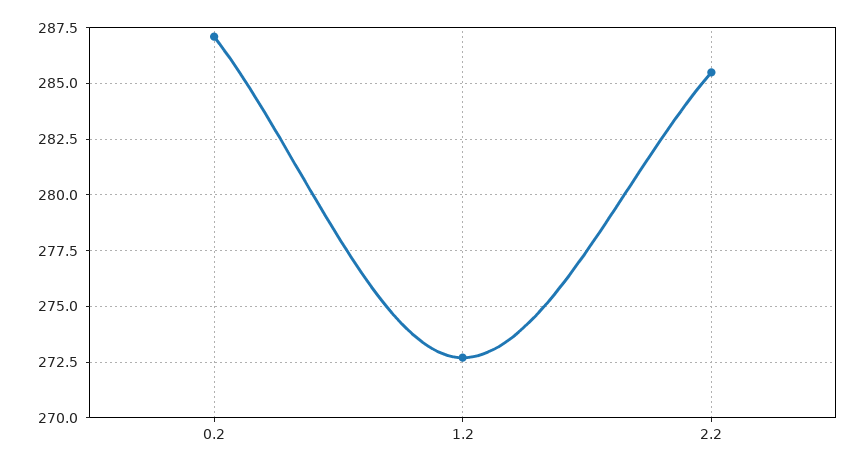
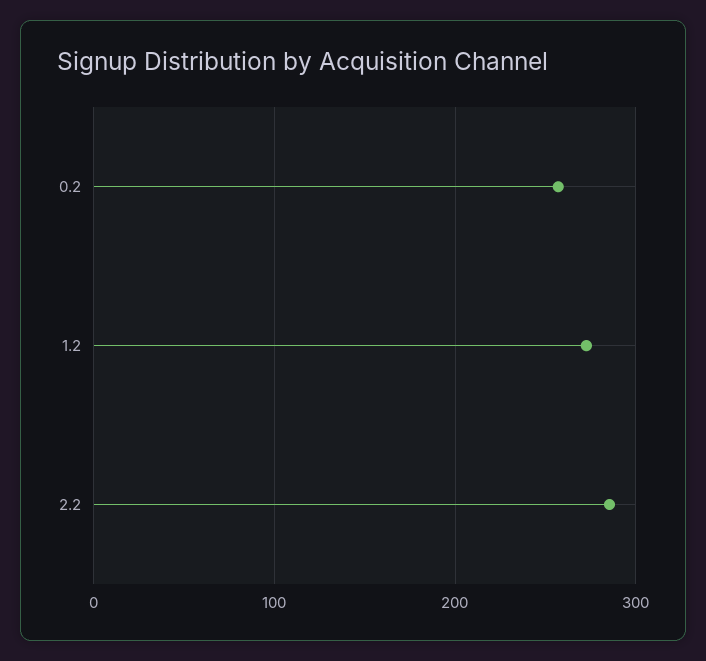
  {
-   "0.2": 287,
+   "0.2": 260,
    "1.2": 272.5,
    "2.2": 285.5
  }

